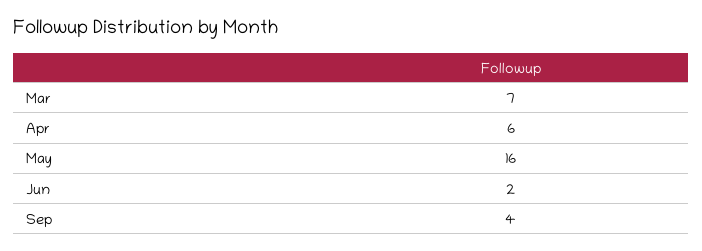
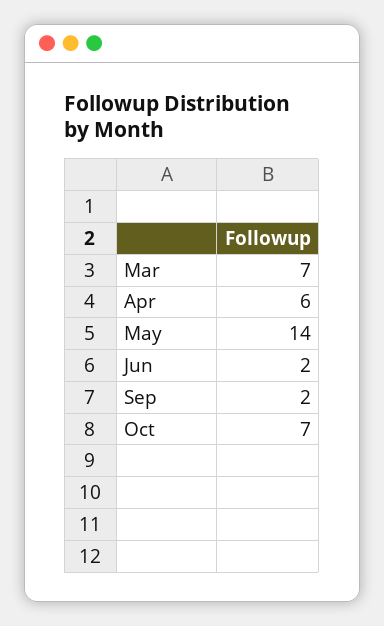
  {
    "Mar": 7,
    "Apr": 6,
-   "May": 16,
+   "May": 14,
    "Jun": 2,
-   "Sep": 4
+   "Sep": 2,
+   "Oct": 7
  }

